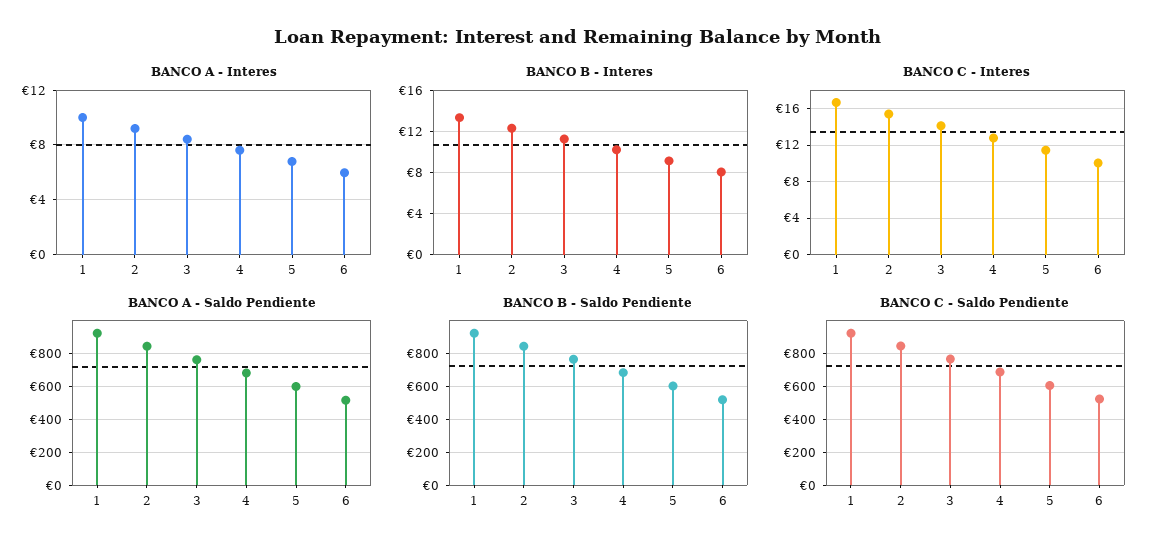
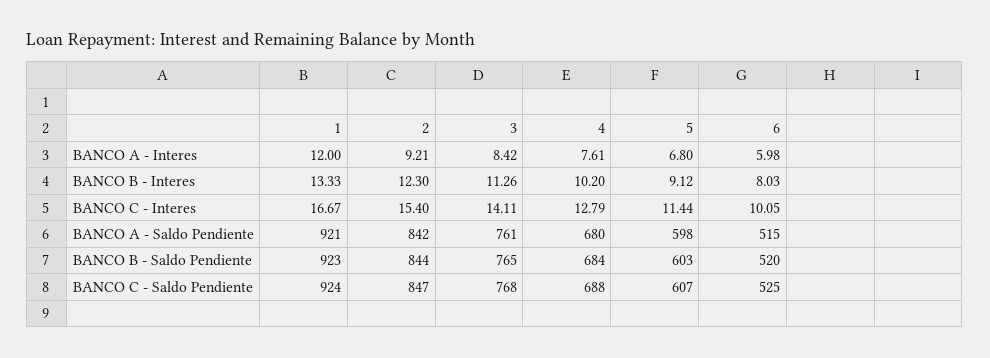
  {
    "BANCO A - Interes": {
-     "1": 10,
+     "1": 12,
      "2": 9.21,
      "3": 8.42,
      "4": 7.61,
      "5": 6.8,
      "6": 5.98
    },
    "BANCO B - Interes": {
      "1": 13.33,
      "2": 12.3,
      "3": 11.26,
      "4": 10.2,
      "5": 9.12,
      "6": 8.03
    },
    "BANCO C - Interes": {
      "1": 16.67,
      "2": 15.4,
      "3": 14.11,
      "4": 12.79,
      "5": 11.44,
      "6": 10.05
    },
    "BANCO A - Saldo Pendiente": {
      "1": 921,
      "2": 842,
      "3": 761,
      "4": 680,
      "5": 598,
      "6": 515
    },
    "BANCO B - Saldo Pendiente": {
      "1": 923,
      "2": 844,
      "3": 765,
      "4": 684,
      "5": 603,
      "6": 520
    },
    "BANCO C - Saldo Pendiente": {
      "1": 924,
      "2": 847,
      "3": 768,
      "4": 688,
      "5": 607,
      "6": 525
    }
  }

